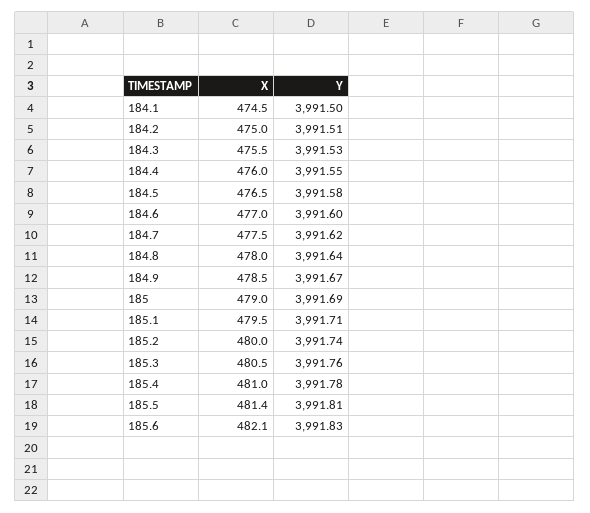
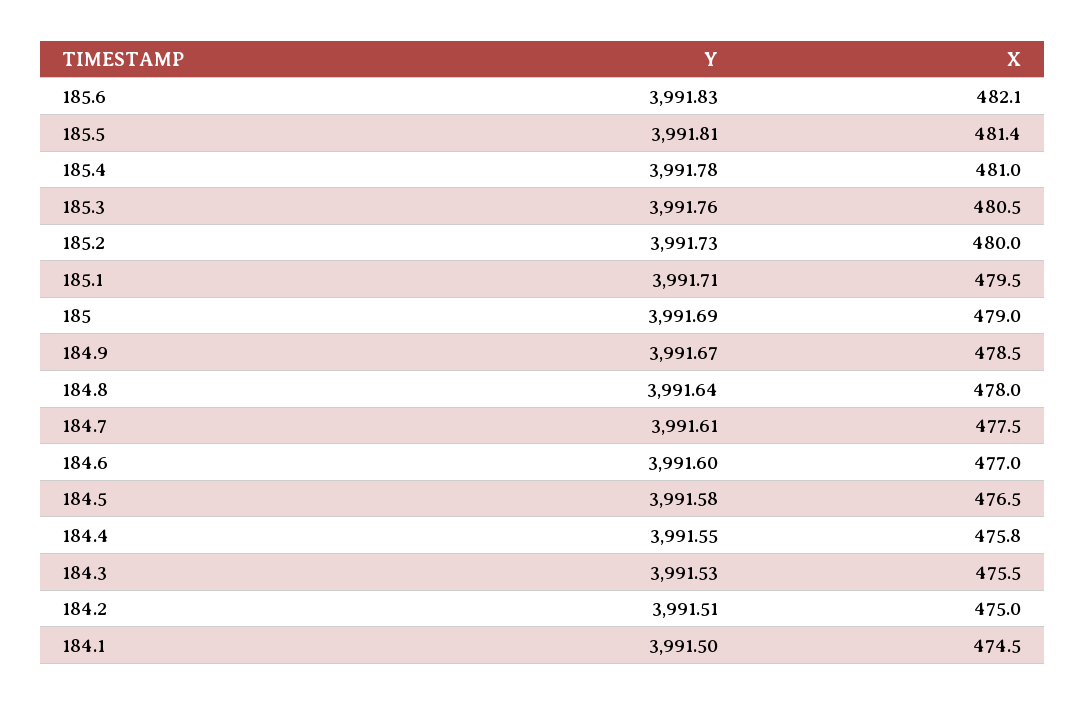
  {
    "X": {
      "184.1": 474.5,
      "184.2": 475,
      "184.3": 475.5,
-     "184.4": 476,
+     "184.4": 475.8,
      "184.5": 476.5,
      "184.6": 477,
      "184.7": 477.5,
      "184.8": 478,
      "184.9": 478.5,
      "185": 479,
      "185.1": 479.5,
      "185.2": 480,
      "185.3": 480.5,
      "185.4": 481,
      "185.5": 481.4,
      "185.6": 482.1
    },
    "Y": {
      "184.1": 3991.5,
      "184.2": 3991.51,
      "184.3": 3991.53,
      "184.4": 3991.55,
      "184.5": 3991.58,
      "184.6": 3991.6,
-     "184.7": 3991.62,
+     "184.7": 3991.61,
      "184.8": 3991.64,
      "184.9": 3991.67,
      "185": 3991.69,
      "185.1": 3991.71,
-     "185.2": 3991.74,
+     "185.2": 3991.73,
      "185.3": 3991.76,
      "185.4": 3991.78,
      "185.5": 3991.81,
      "185.6": 3991.83
    }
  }

